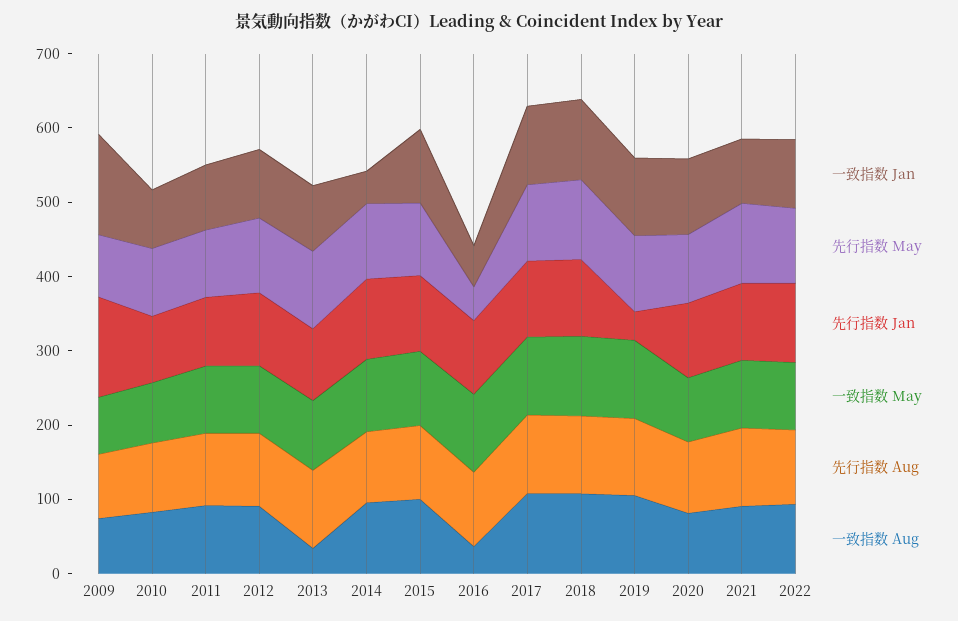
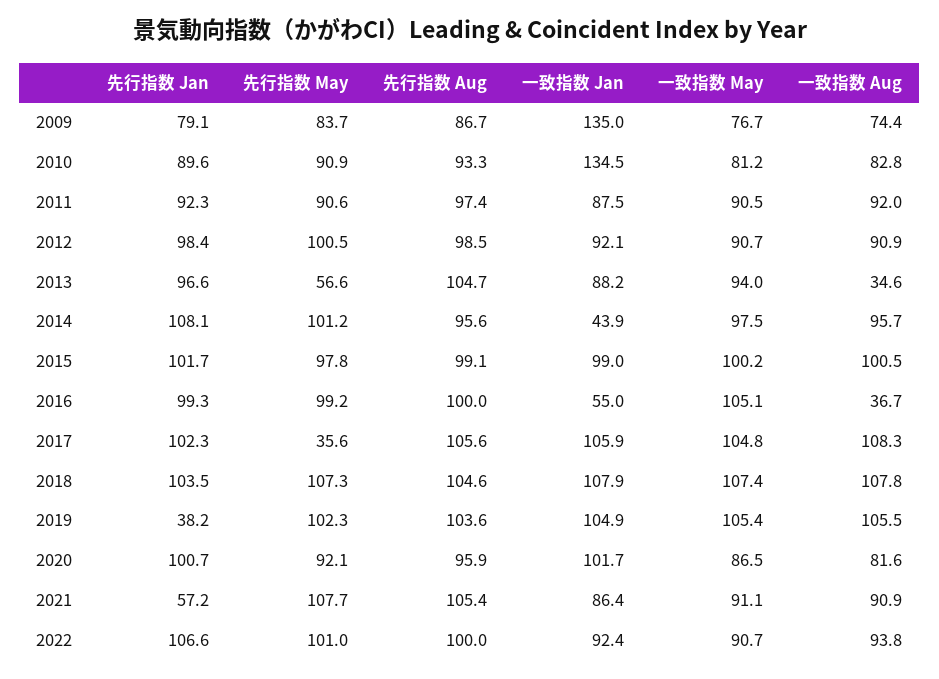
  {
    "一致指数 Jan": {
      "2009": 135,
-     "2010": 80,
+     "2010": 134.5,
      "2011": 87.5,
      "2012": 92.1,
      "2013": 88.2,
      "2014": 43.9,
      "2015": 99,
      "2016": 55,
      "2017": 105.9,
      "2018": 107.9,
      "2019": 104.9,
      "2020": 101.7,
      "2021": 86.4,
      "2022": 92.4
    },
    "先行指数 May": {
      "2009": 83.7,
      "2010": 90.9,
      "2011": 90.6,
      "2012": 100.5,
-     "2013": 100,
+     "2013": 56.6,
      "2014": 101.2,
      "2015": 97.8,
-     "2016": 40,
+     "2016": 99.2,
-     "2017": 100,
+     "2017": 35.6,
      "2018": 107.3,
      "2019": 102.3,
      "2020": 92.1,
      "2021": 107.7,
      "2022": 101
    },
    "先行指数 Jan": {
-     "2009": 140,
+     "2009": 79.1,
      "2010": 89.6,
      "2011": 92.3,
      "2012": 98.4,
      "2013": 96.6,
      "2014": 108.1,
      "2015": 101.7,
      "2016": 99.3,
      "2017": 102.3,
      "2018": 103.5,
      "2019": 38.2,
      "2020": 100.7,
-     "2021": 100,
+     "2021": 57.2,
      "2022": 106.6
    },
    "一致指数 May": {
      "2009": 76.7,
      "2010": 81.2,
      "2011": 90.5,
      "2012": 90.7,
      "2013": 94,
      "2014": 97.5,
      "2015": 100.2,
      "2016": 105.1,
      "2017": 104.8,
      "2018": 107.4,
      "2019": 105.4,
      "2020": 86.5,
      "2021": 91.1,
      "2022": 90.7
    },
    "先行指数 Aug": {
      "2009": 86.7,
      "2010": 93.3,
      "2011": 97.4,
      "2012": 98.5,
      "2013": 104.7,
      "2014": 95.6,
      "2015": 99.1,
      "2016": 100,
      "2017": 105.6,
      "2018": 104.6,
      "2019": 103.6,
      "2020": 95.9,
      "2021": 105.4,
      "2022": 100
    },
    "一致指数 Aug": {
      "2009": 74.4,
      "2010": 82.8,
      "2011": 92,
      "2012": 90.9,
      "2013": 34.6,
      "2014": 95.7,
      "2015": 100.5,
      "2016": 36.7,
      "2017": 108.3,
      "2018": 107.8,
      "2019": 105.5,
      "2020": 81.6,
      "2021": 90.9,
      "2022": 93.8
    }
  }

